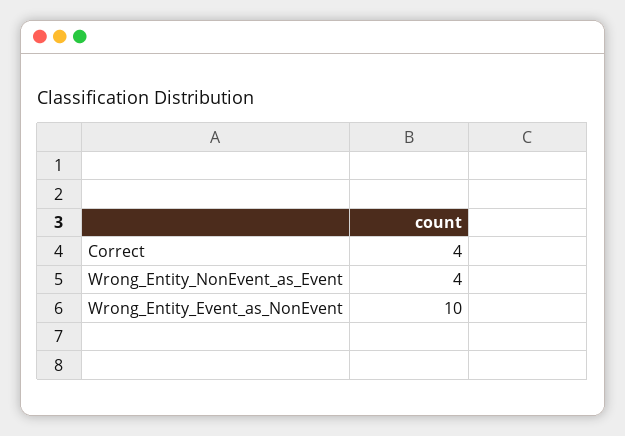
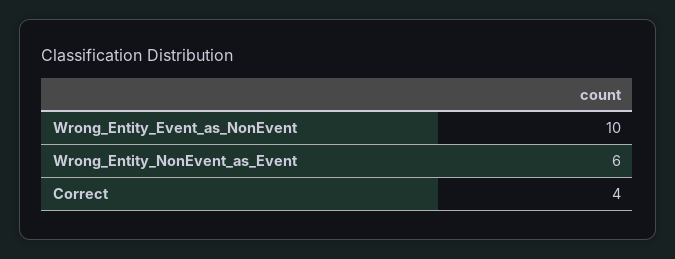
  {
    "Correct": 4,
-   "Wrong_Entity_NonEvent_as_Event": 4,
+   "Wrong_Entity_NonEvent_as_Event": 6,
    "Wrong_Entity_Event_as_NonEvent": 10
  }

